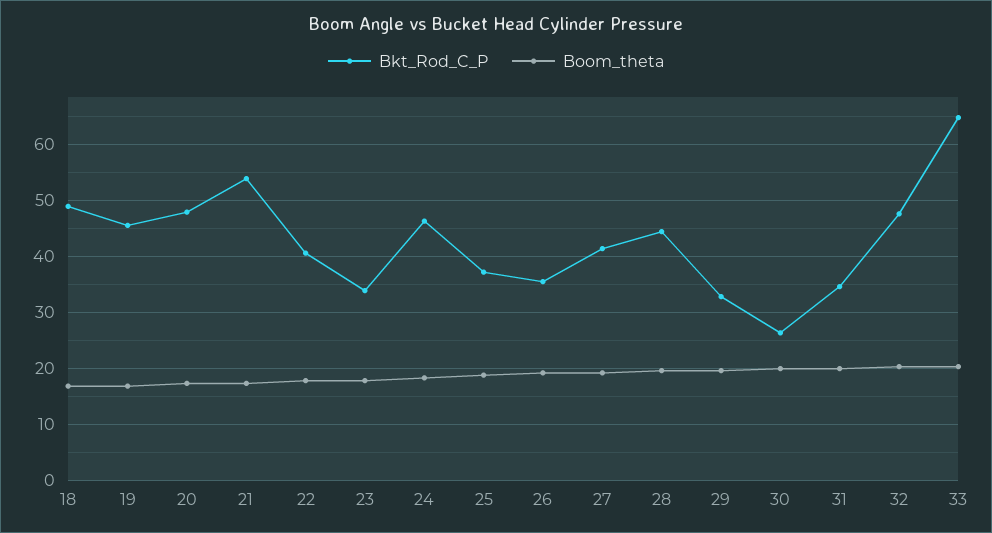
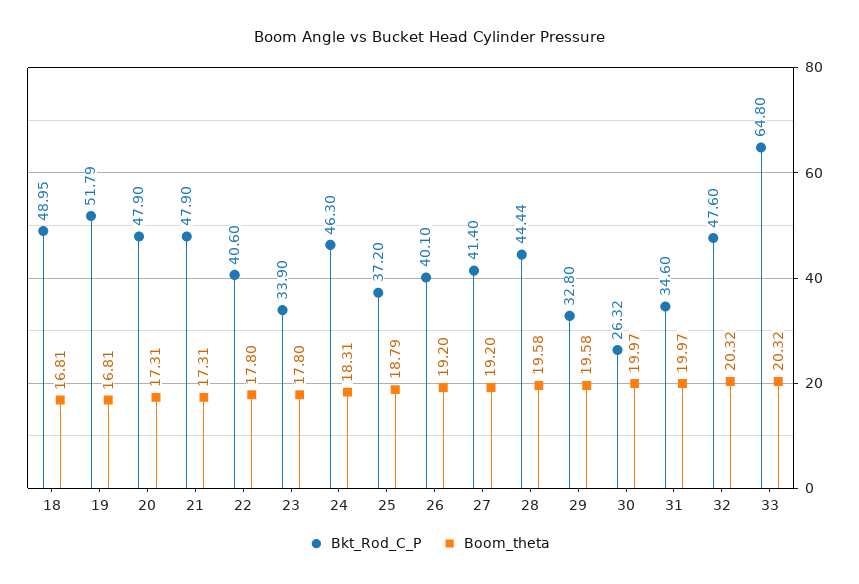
  {
    "Bkt_Rod_C_P": {
      "18": 48.95,
-     "19": 46,
+     "19": 51.79,
      "20": 47.9,
-     "21": 54,
+     "21": 47.9,
      "22": 40.6,
      "23": 33.9,
      "24": 46.3,
      "25": 37.2,
-     "26": 36,
+     "26": 40.1,
      "27": 41.4,
      "28": 44.44,
      "29": 32.8,
      "30": 26.32,
      "31": 34.6,
      "32": 47.6,
      "33": 64.8
    },
    "Boom_theta": {
      "18": 16.81,
      "19": 16.81,
      "20": 17.31,
      "21": 17.31,
      "22": 17.8,
      "23": 17.8,
      "24": 18.31,
      "25": 18.79,
      "26": 19.2,
      "27": 19.2,
      "28": 19.58,
      "29": 19.58,
      "30": 19.97,
      "31": 19.97,
      "32": 20.32,
      "33": 20.32
    }
  }

